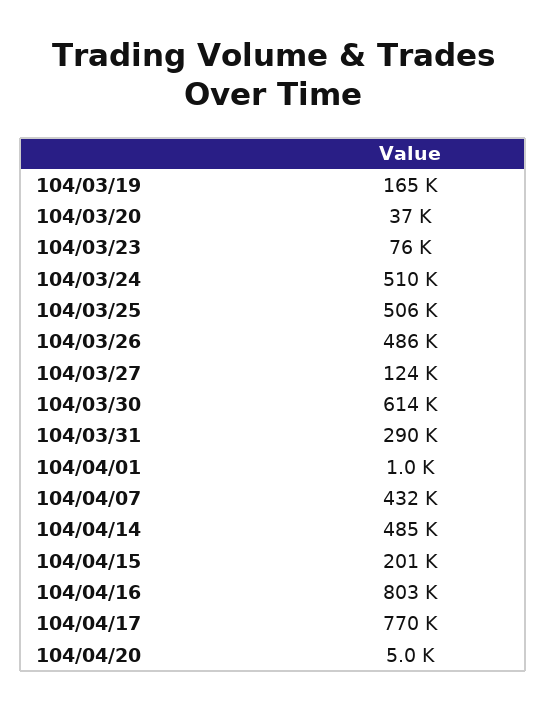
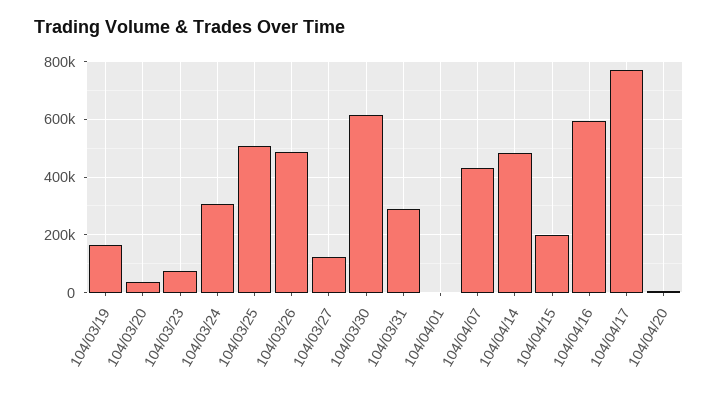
  {
    "104/03/19": 165000,
    "104/03/20": 37000,
    "104/03/23": 76000,
-   "104/03/24": 510000,
+   "104/03/24": 300000,
    "104/03/25": 506000,
    "104/03/26": 486000,
    "104/03/27": 124000,
    "104/03/30": 614000,
    "104/03/31": 290000,
    "104/04/01": 1000,
    "104/04/07": 432000,
    "104/04/14": 485000,
    "104/04/15": 201000,
-   "104/04/16": 803000,
+   "104/04/16": 600000,
    "104/04/17": 770000,
    "104/04/20": 5000
  }

